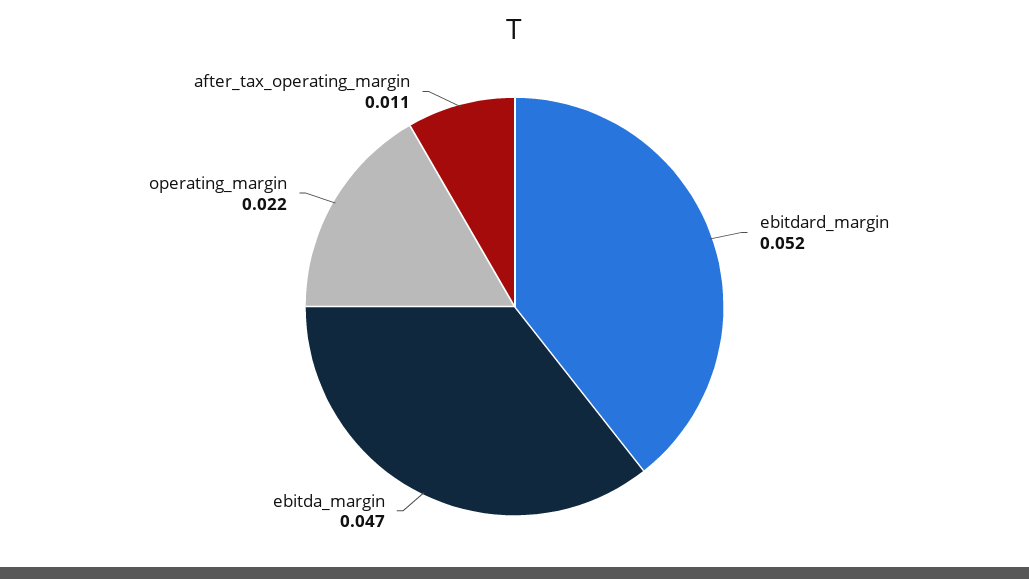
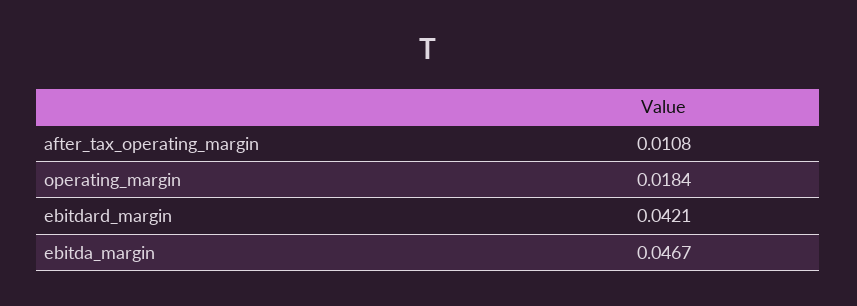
  {
-   "ebitdard_margin": 0.052,
+   "ebitdard_margin": 0.0421,
    "ebitda_margin": 0.0467,
-   "operating_margin": 0.022,
+   "operating_margin": 0.0184,
    "after_tax_operating_margin": 0.0108
  }

